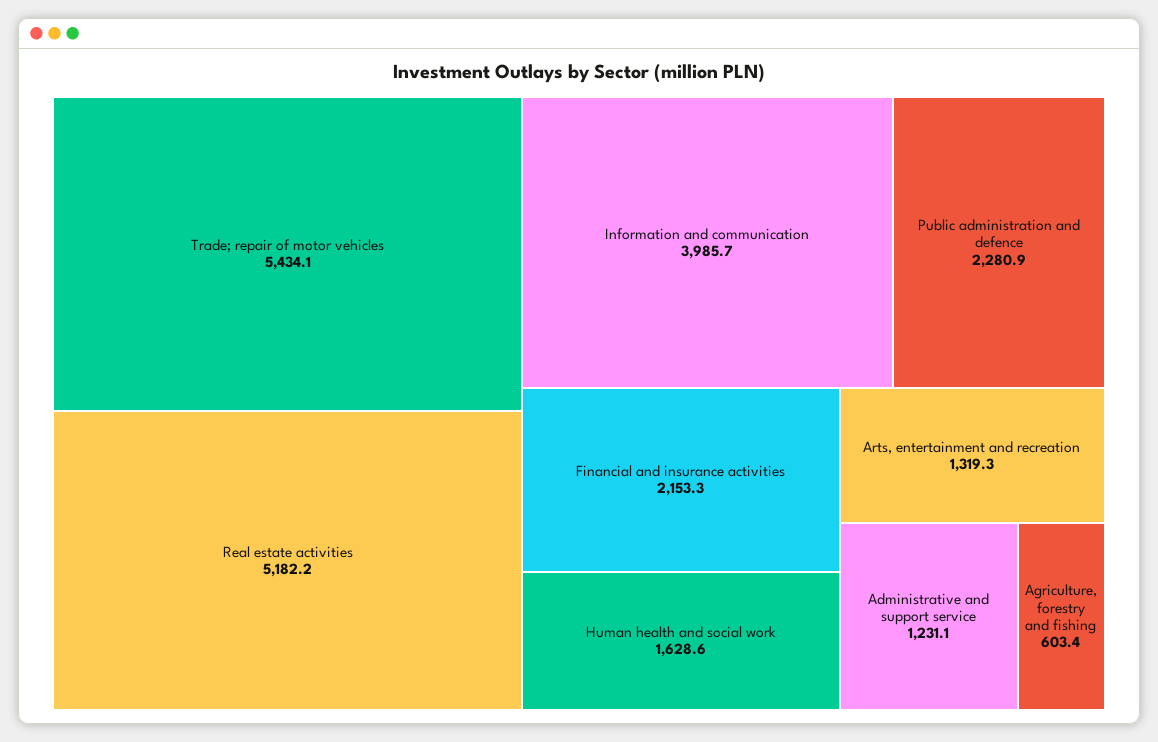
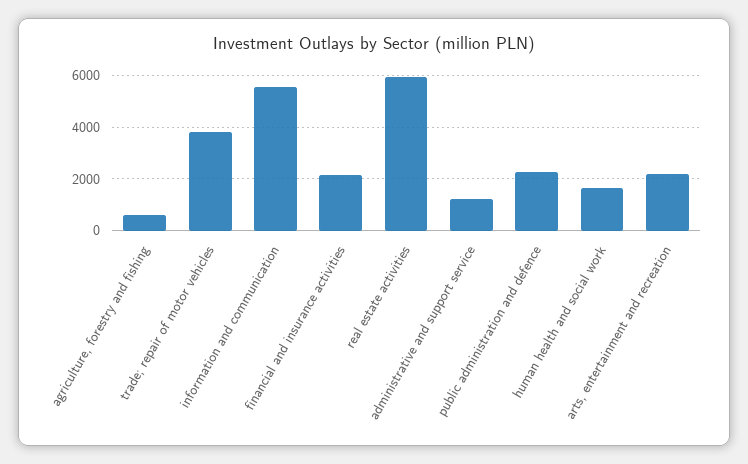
  {
-   "Trade; repair of motor vehicles": 5434.1,
+   "Trade; repair of motor vehicles": 3750,
-   "Real estate activities": 5182.2,
+   "Real estate activities": 6000,
-   "Information and communication": 3985.7,
+   "Information and communication": 5500,
    "Public administration and defence": 2280.9,
    "Financial and insurance activities": 2153.3,
    "Human health and social work": 1628.6,
-   "Arts, entertainment and recreation": 1319.3,
+   "Arts, entertainment and recreation": 2250,
    "Administrative and support service": 1231.1,
    "Agriculture, forestry and fishing": 603.4
  }

